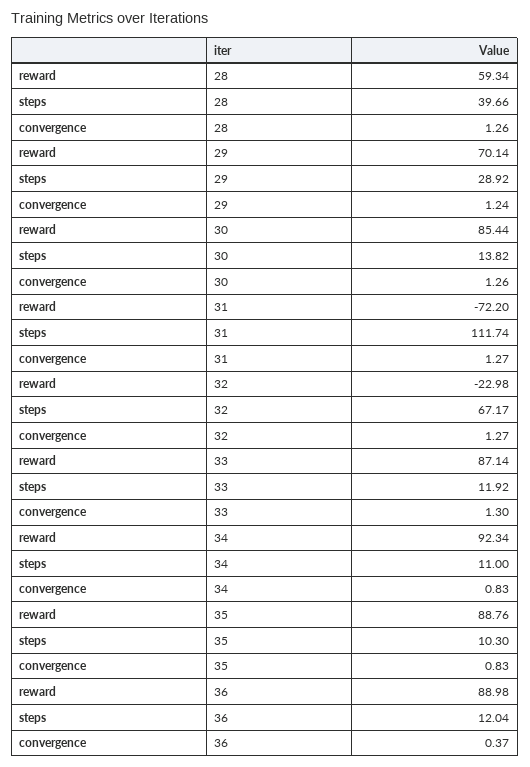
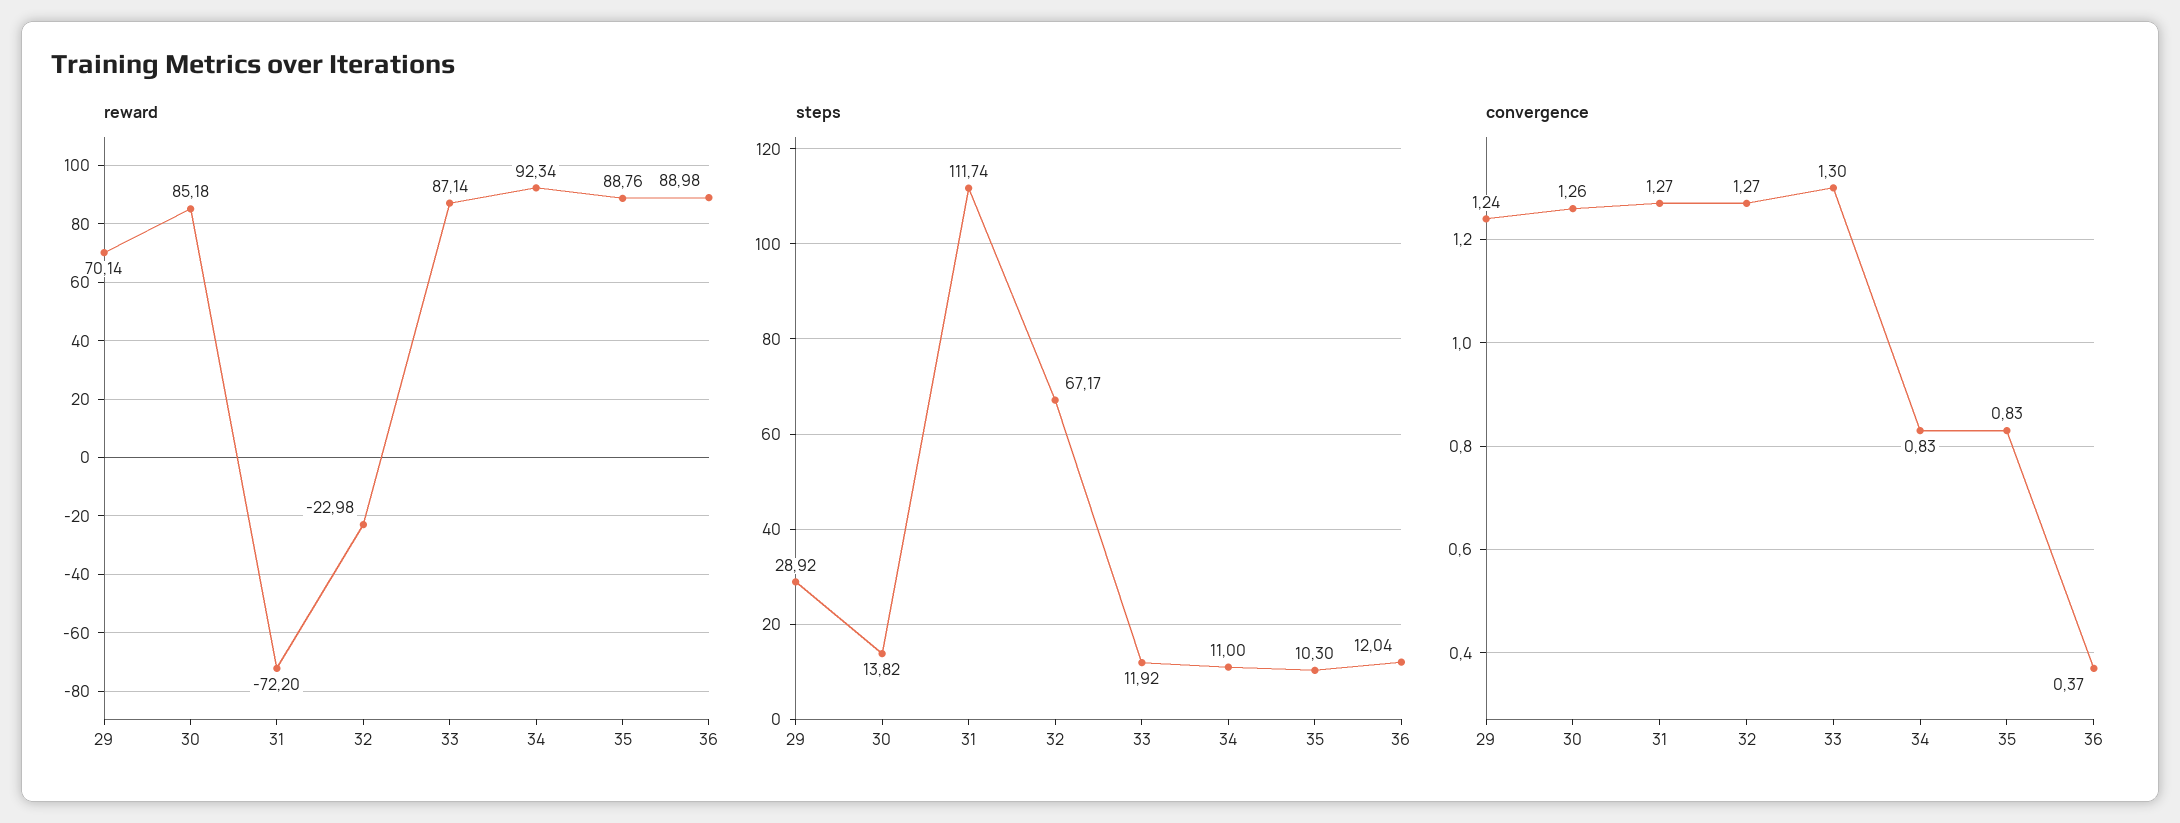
  {
    "reward": {
-     "28": 59.34,
      "29": 70.14,
-     "30": 85.44,
+     "30": 85.18,
      "31": -72.2,
      "32": -22.98,
      "33": 87.14,
      "34": 92.34,
      "35": 88.76,
      "36": 88.98
    },
    "steps": {
-     "28": 39.66,
      "29": 28.92,
      "30": 13.82,
      "31": 111.74,
      "32": 67.17,
      "33": 11.92,
      "34": 11,
      "35": 10.3,
      "36": 12.04
    },
    "convergence": {
-     "28": 1.26,
      "29": 1.24,
      "30": 1.26,
      "31": 1.27,
      "32": 1.27,
      "33": 1.3,
      "34": 0.83,
      "35": 0.83,
      "36": 0.37
    }
  }

